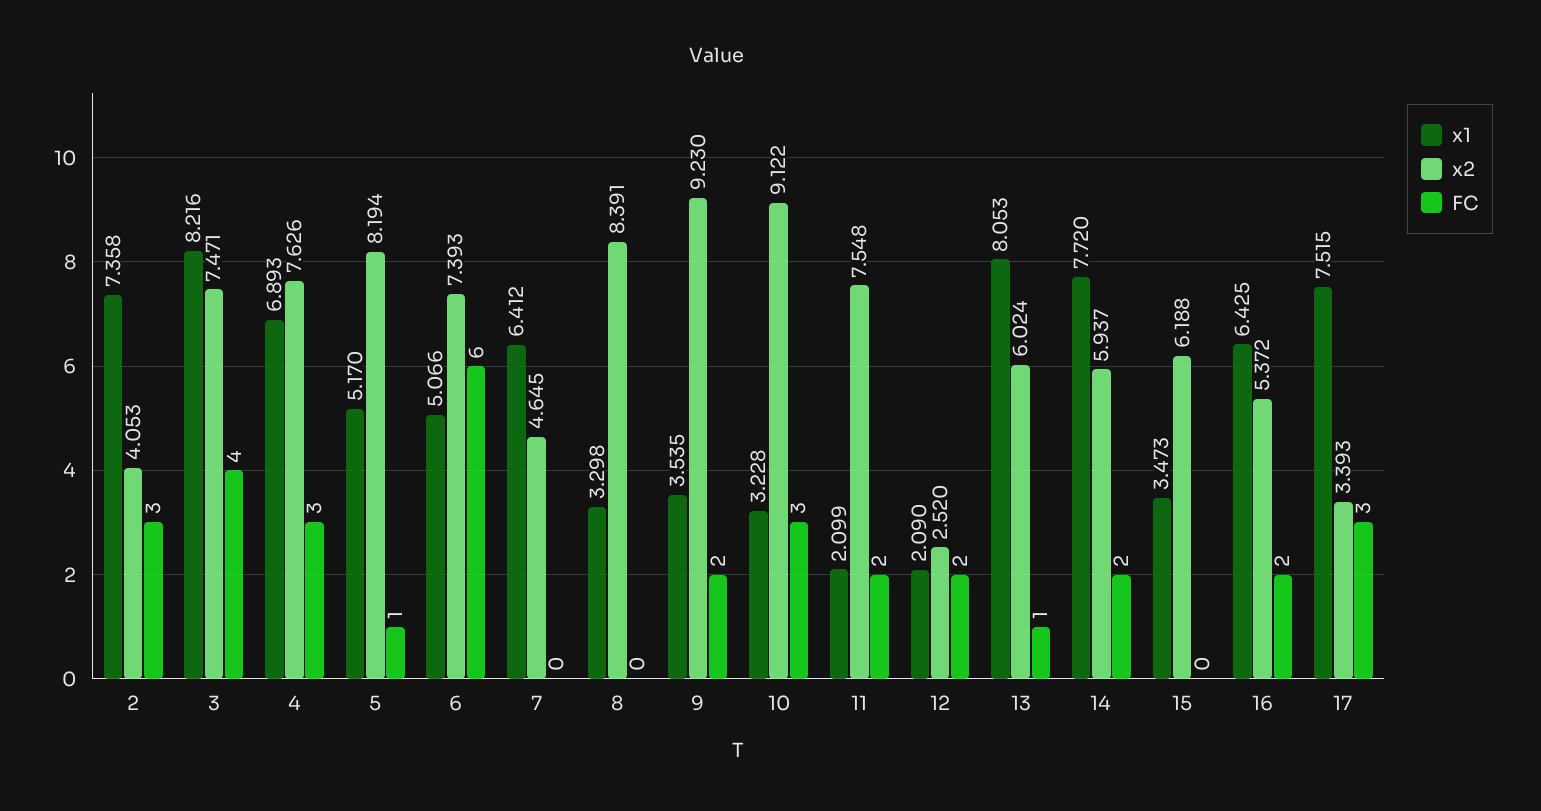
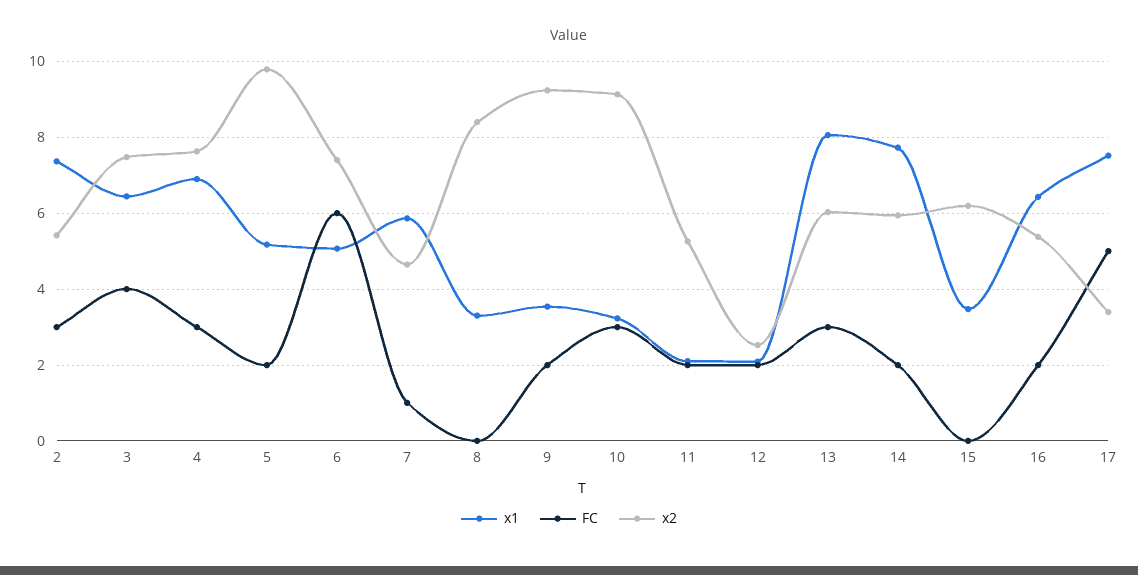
  {
    "x1": {
      "2": 7.358,
-     "3": 8.216,
+     "3": 6.4,
      "4": 6.893,
      "5": 5.17,
      "6": 5.066,
-     "7": 6.412,
+     "7": 5.8,
      "8": 3.298,
      "9": 3.535,
      "10": 3.228,
      "11": 2.099,
      "12": 2.09,
      "13": 8.053,
      "14": 7.72,
      "15": 3.473,
      "16": 6.425,
      "17": 7.515
    },
    "x2": {
-     "2": 4.053,
+     "2": 5.4,
      "3": 7.471,
      "4": 7.626,
-     "5": 8.194,
+     "5": 9.8,
      "6": 7.393,
      "7": 4.645,
      "8": 8.391,
      "9": 9.23,
      "10": 9.122,
-     "11": 7.548,
+     "11": 5.2,
      "12": 2.52,
      "13": 6.024,
      "14": 5.937,
      "15": 6.188,
      "16": 5.372,
      "17": 3.393
    },
    "FC": {
      "2": 3,
      "3": 4,
      "4": 3,
-     "5": 1,
+     "5": 2,
      "6": 6,
-     "7": 0,
+     "7": 1,
      "8": 0,
      "9": 2,
      "10": 3,
      "11": 2,
      "12": 2,
-     "13": 1,
+     "13": 3,
      "14": 2,
      "15": 0,
      "16": 2,
-     "17": 3
+     "17": 5
    }
  }

